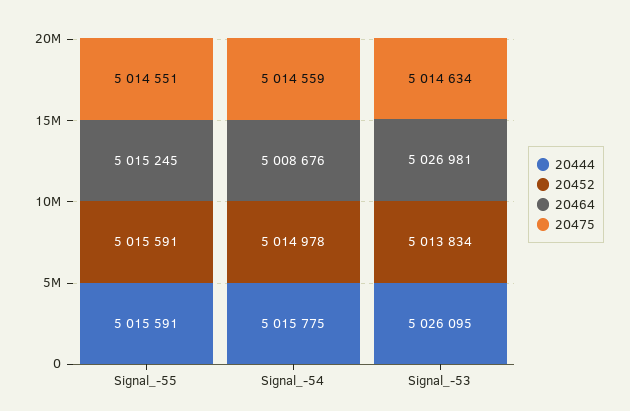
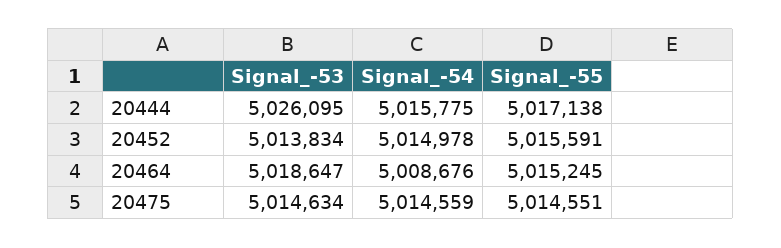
  {
    "20444": {
-     "Signal_-55": 5015591,
+     "Signal_-55": 5017138,
      "Signal_-54": 5015775,
      "Signal_-53": 5026095
    },
    "20452": {
      "Signal_-55": 5015591,
      "Signal_-54": 5014978,
      "Signal_-53": 5013834
    },
    "20464": {
      "Signal_-55": 5015245,
      "Signal_-54": 5008676,
-     "Signal_-53": 5026981
+     "Signal_-53": 5018647
    },
    "20475": {
      "Signal_-55": 5014551,
      "Signal_-54": 5014559,
      "Signal_-53": 5014634
    }
  }

